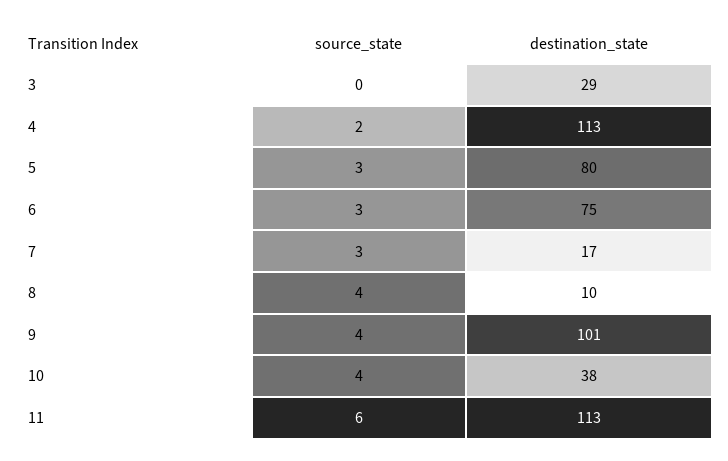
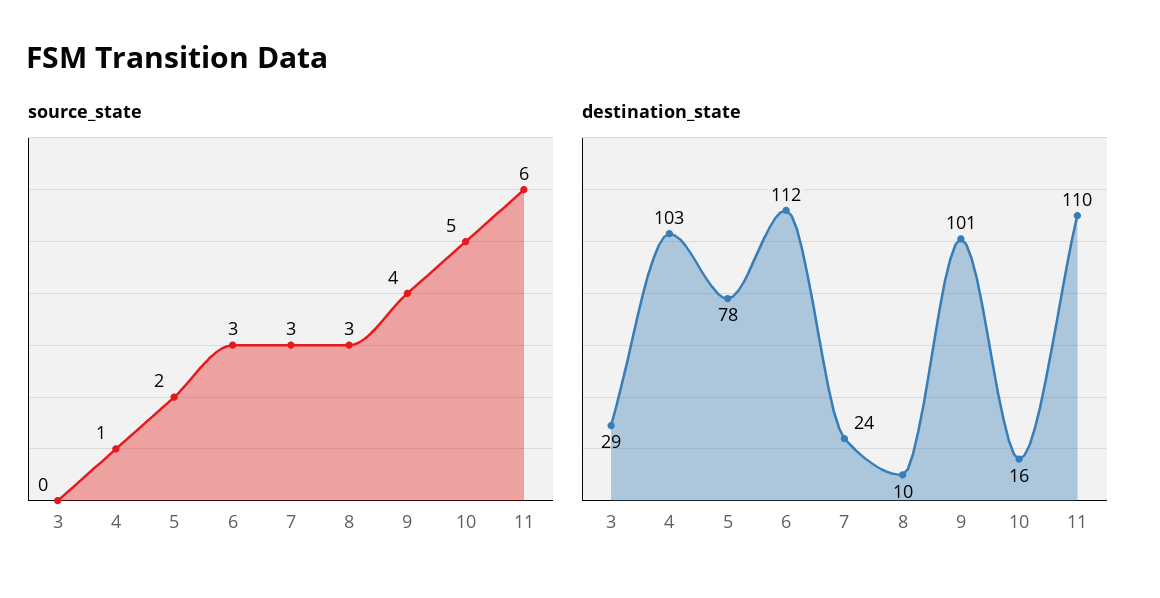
  {
    "source_state": {
      "3": 0,
-     "4": 2,
+     "4": 1,
-     "5": 3,
+     "5": 2,
      "6": 3,
      "7": 3,
-     "8": 4,
+     "8": 3,
      "9": 4,
-     "10": 4,
+     "10": 5,
      "11": 6
    },
    "destination_state": {
      "3": 29,
-     "4": 113,
+     "4": 103,
-     "5": 80,
+     "5": 78,
-     "6": 75,
+     "6": 112,
-     "7": 17,
+     "7": 24,
      "8": 10,
      "9": 101,
-     "10": 38,
+     "10": 16,
-     "11": 113
+     "11": 110
    }
  }

